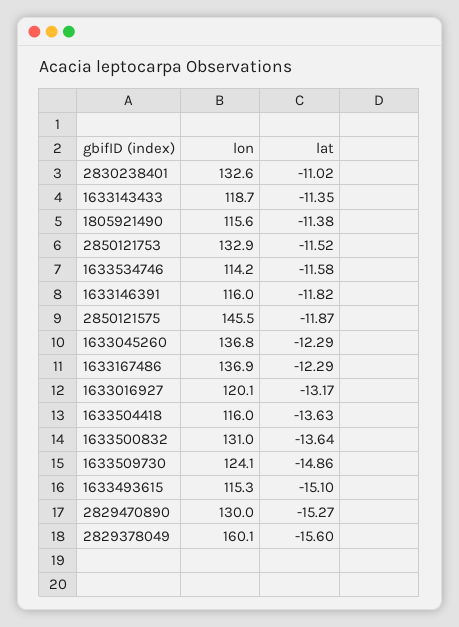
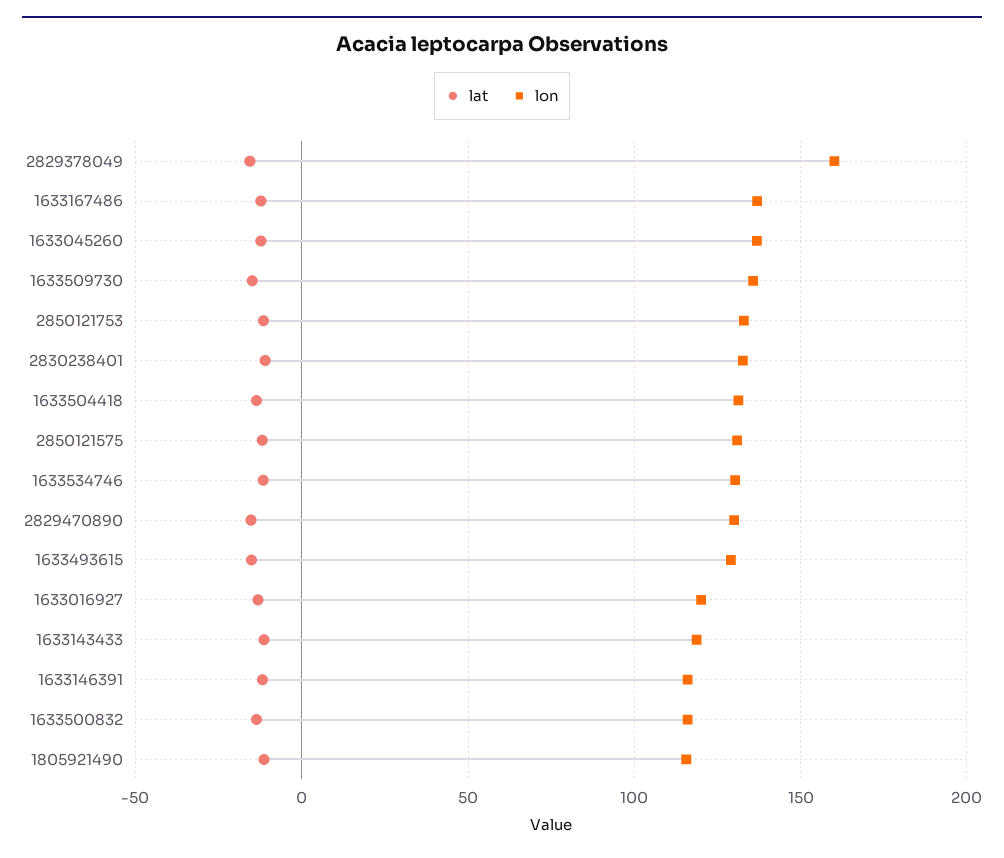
  {
    "lon": {
      "2830238401": 132.6,
      "1633143433": 118.7,
      "1805921490": 115.6,
      "2850121753": 132.9,
-     "1633534746": 114.2,
+     "1633534746": 130,
      "1633146391": 116,
-     "2850121575": 145.5,
+     "2850121575": 130,
      "1633045260": 136.8,
      "1633167486": 136.9,
      "1633016927": 120.1,
-     "1633504418": 116,
+     "1633504418": 130,
-     "1633500832": 131,
+     "1633500832": 115,
-     "1633509730": 124.1,
+     "1633509730": 135,
-     "1633493615": 115.3,
+     "1633493615": 130,
      "2829470890": 130,
      "2829378049": 160.1
    },
    "lat": {
      "2830238401": -11.02,
      "1633143433": -11.35,
      "1805921490": -11.38,
      "2850121753": -11.52,
      "1633534746": -11.58,
      "1633146391": -11.82,
      "2850121575": -11.87,
      "1633045260": -12.29,
      "1633167486": -12.29,
      "1633016927": -13.17,
      "1633504418": -13.63,
      "1633500832": -13.64,
      "1633509730": -14.86,
      "1633493615": -15.1,
      "2829470890": -15.27,
      "2829378049": -15.6
    }
  }

